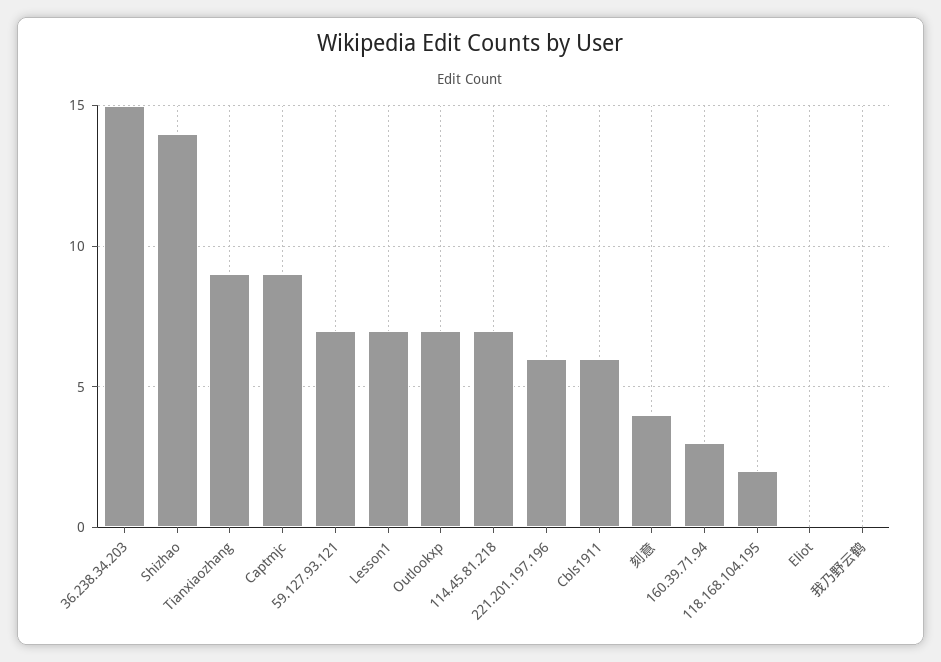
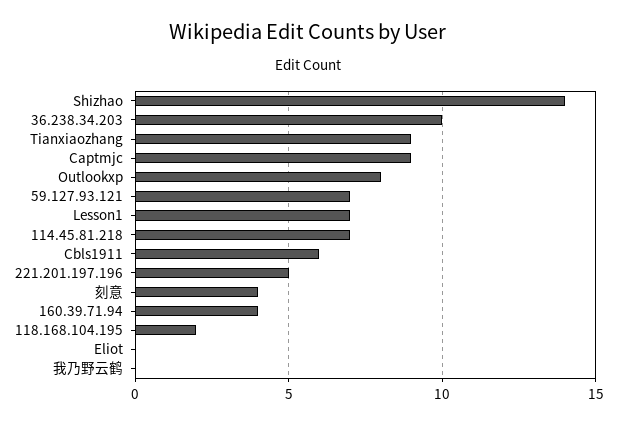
  {
-   "36.238.34.203": 15,
+   "36.238.34.203": 10,
    "Shizhao": 14,
    "Tianxiaozhang": 9,
    "Captmjc": 9,
    "59.127.93.121": 7,
    "Lesson1": 7,
-   "Outlookxp": 7,
+   "Outlookxp": 8,
    "114.45.81.218": 7,
-   "221.201.197.196": 6,
+   "221.201.197.196": 5,
    "Cbls1911": 6,
    "刻意": 4,
-   "160.39.71.94": 3,
+   "160.39.71.94": 4,
    "118.168.104.195": 2,
    "Eliot": 0,
    "我乃野云鹤": 0
  }

